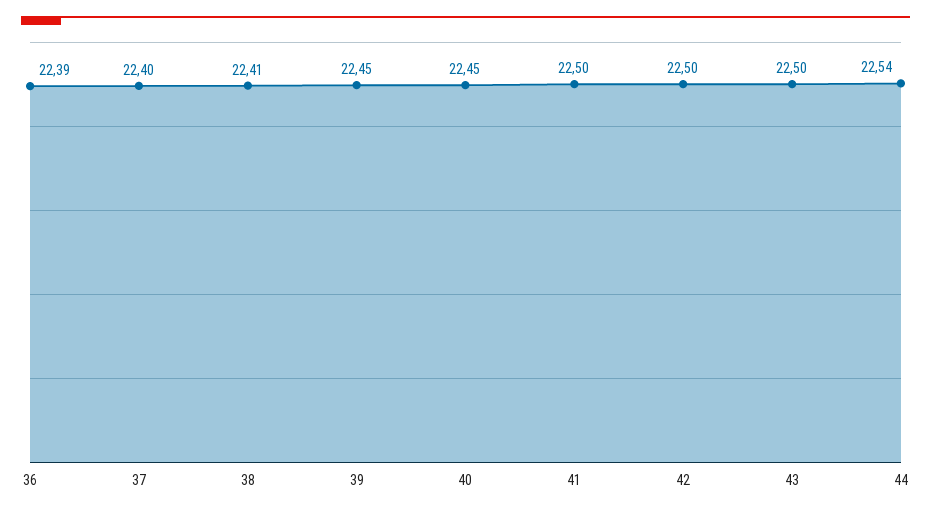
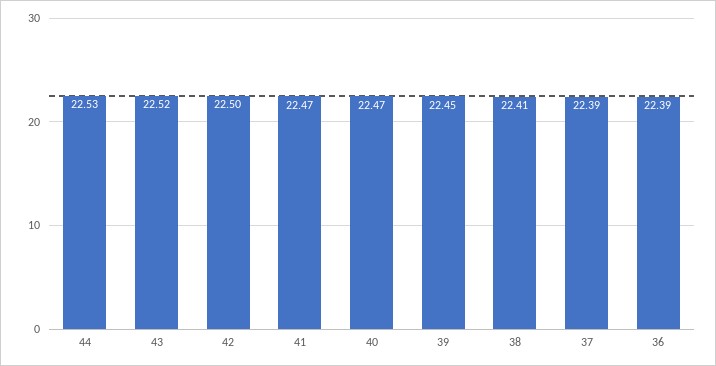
  {
    "36": 22.39,
-   "37": 22.4,
+   "37": 22.39,
    "38": 22.41,
    "39": 22.45,
-   "40": 22.45,
+   "40": 22.47,
-   "41": 22.5,
+   "41": 22.47,
    "42": 22.5,
-   "43": 22.5,
+   "43": 22.52,
-   "44": 22.54
+   "44": 22.53
  }

